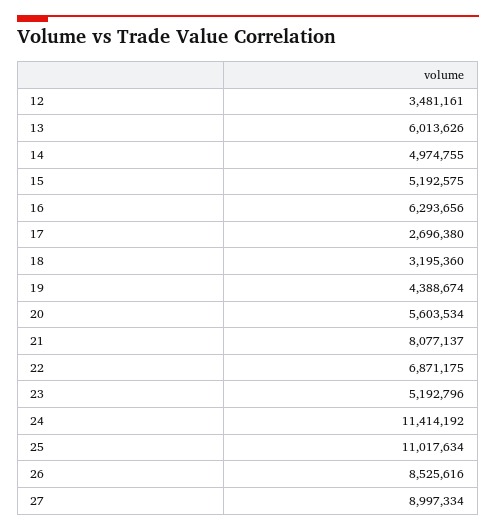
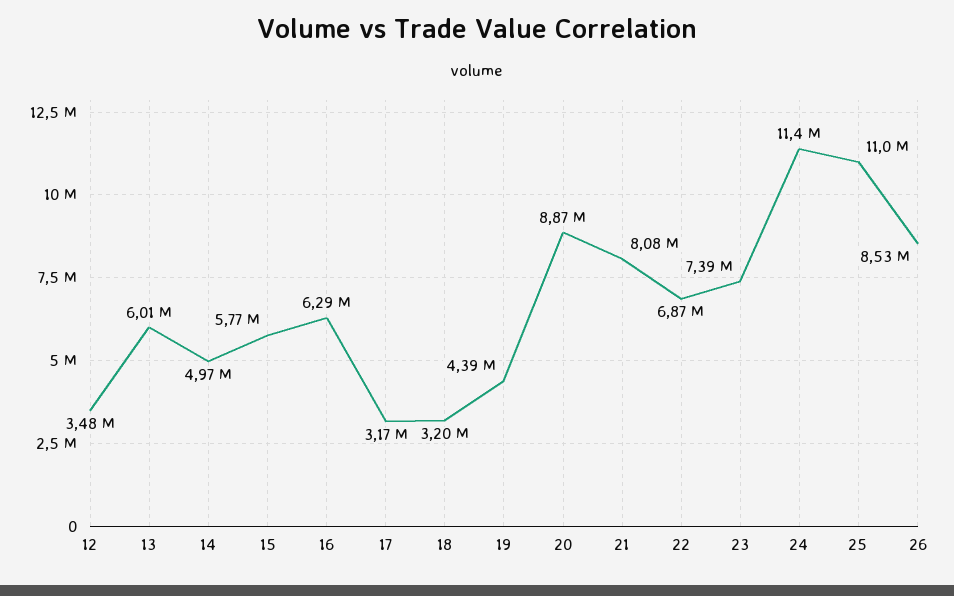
  {
    "12": 3481161,
    "13": 6013626,
    "14": 4974755,
-   "15": 5192575,
+   "15": 5770000,
    "16": 6293656,
-   "17": 2696380,
+   "17": 3170000,
    "18": 3195360,
    "19": 4388674,
-   "20": 5603534,
+   "20": 8870000,
    "21": 8077137,
    "22": 6871175,
-   "23": 5192796,
+   "23": 7390000,
    "24": 11414192,
    "25": 11017634,
-   "26": 8525616,
+   "26": 8525616
-   "27": 8997334
  }

